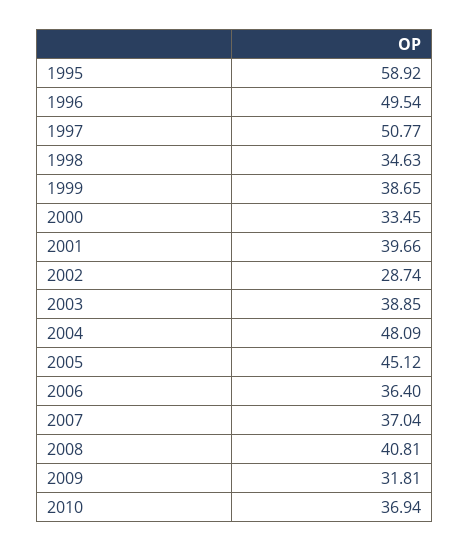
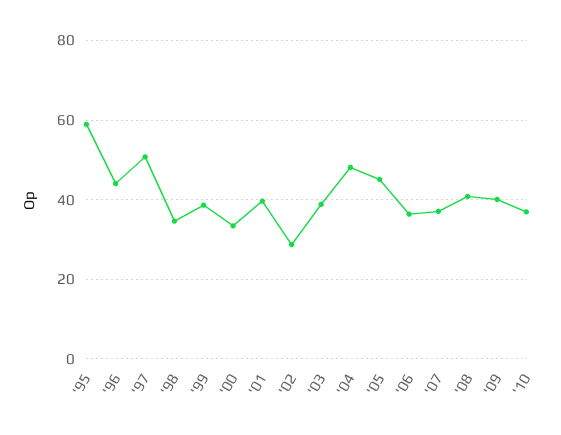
  {
    "1995": 58.92,
-   "1996": 49.54,
+   "1996": 44,
    "1997": 50.77,
    "1998": 34.63,
    "1999": 38.65,
    "2000": 33.45,
    "2001": 39.66,
    "2002": 28.74,
    "2003": 38.85,
    "2004": 48.09,
    "2005": 45.12,
    "2006": 36.4,
    "2007": 37.04,
    "2008": 40.81,
-   "2009": 31.81,
+   "2009": 40,
    "2010": 36.94
  }

